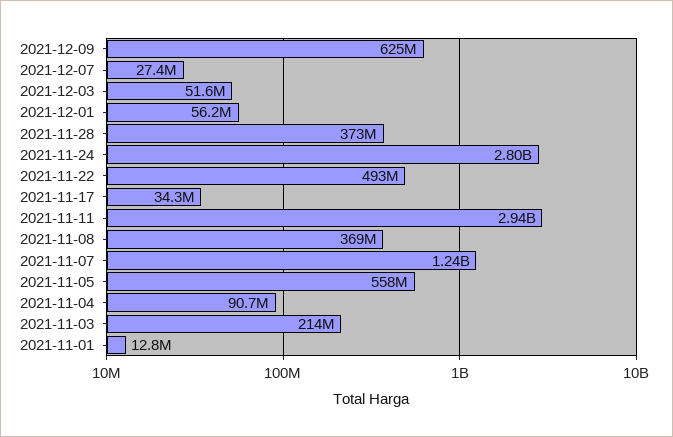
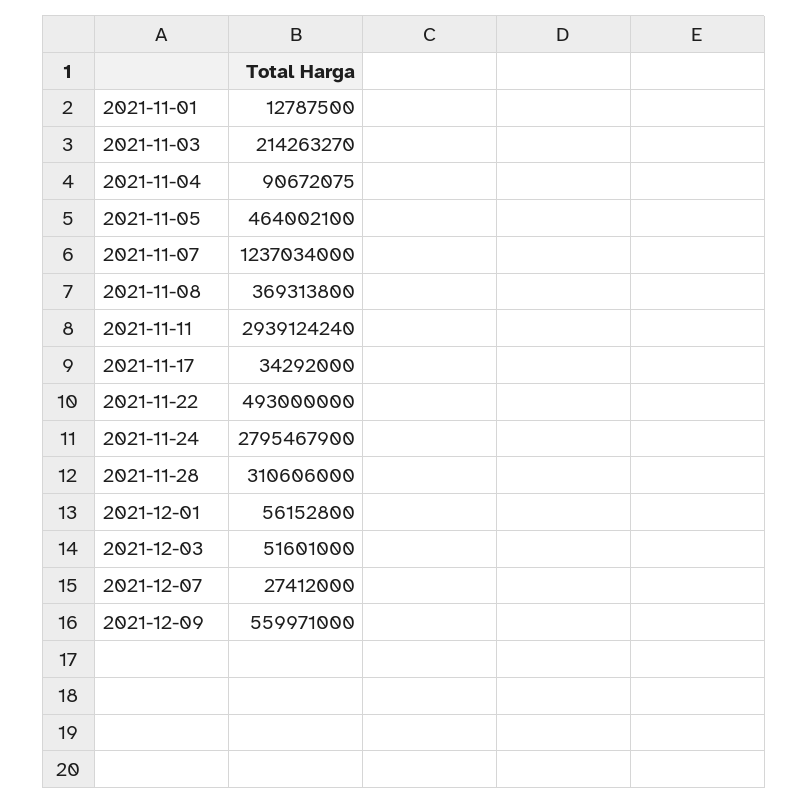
  {
-   "2021-12-09": 625000000,
+   "2021-12-09": 559971000,
    "2021-12-07": 27412000,
    "2021-12-03": 51601000,
    "2021-12-01": 56152800,
-   "2021-11-28": 373000000,
+   "2021-11-28": 310606000,
    "2021-11-24": 2795467900,
    "2021-11-22": 493000000,
    "2021-11-17": 34292000,
    "2021-11-11": 2939124240,
    "2021-11-08": 369313800,
    "2021-11-07": 1237034000,
-   "2021-11-05": 558000000,
+   "2021-11-05": 464002100,
    "2021-11-04": 90672075,
    "2021-11-03": 214263270,
    "2021-11-01": 12787500
  }

